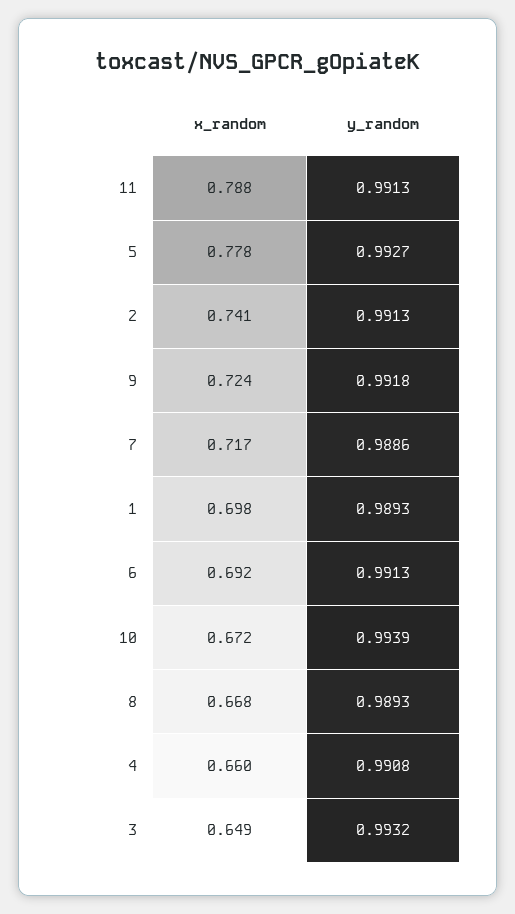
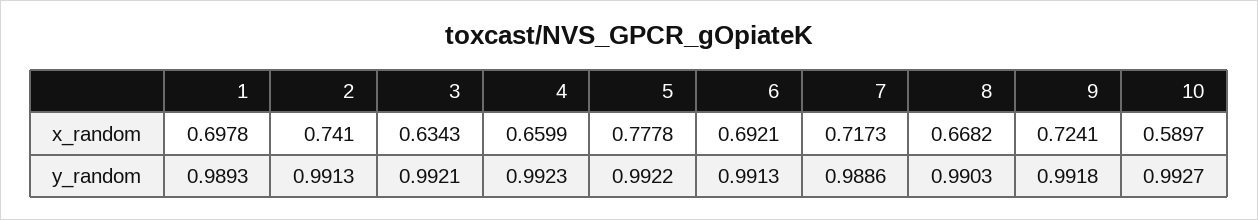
  {
    "x_random": {
-     "11": 0.788,
      "5": 0.7778,
      "2": 0.741,
      "9": 0.7241,
      "7": 0.7173,
      "1": 0.6978,
      "6": 0.6921,
-     "10": 0.672,
+     "10": 0.5897,
      "8": 0.6682,
      "4": 0.6599,
-     "3": 0.649
+     "3": 0.6343
    },
    "y_random": {
-     "11": 0.9913,
-     "5": 0.9927,
+     "5": 0.9922,
      "2": 0.9913,
      "9": 0.9918,
      "7": 0.9886,
      "1": 0.9893,
      "6": 0.9913,
-     "10": 0.9939,
+     "10": 0.9927,
-     "8": 0.9893,
+     "8": 0.9903,
-     "4": 0.9908,
+     "4": 0.9923,
-     "3": 0.9932
+     "3": 0.9921
    }
  }

